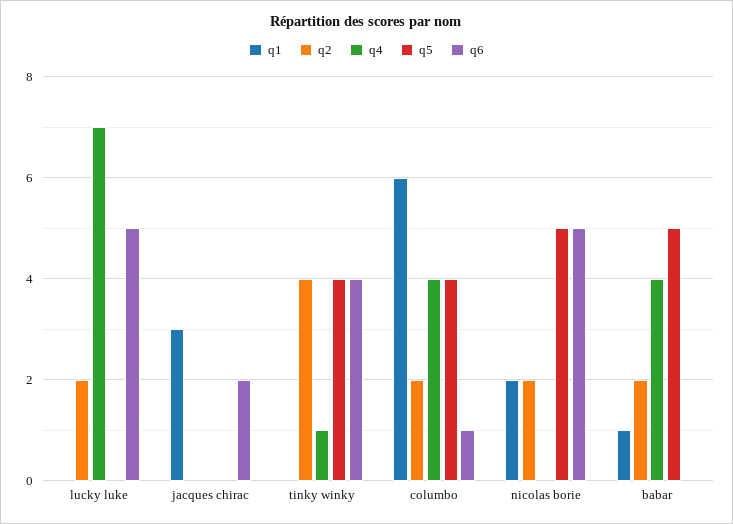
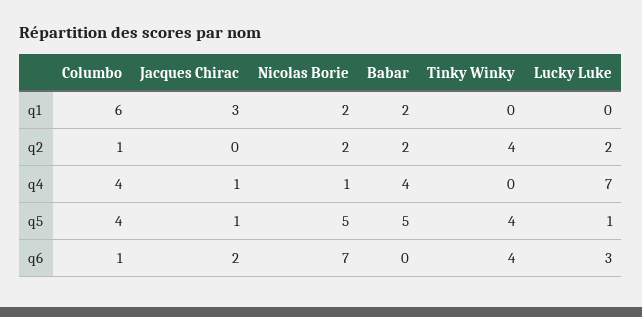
  {
    "q1": {
      "lucky luke": 0,
      "jacques chirac": 3,
      "tinky winky": 0,
      "columbo": 6,
      "nicolas borie": 2,
-     "babar": 1
+     "babar": 2
    },
    "q2": {
      "lucky luke": 2,
      "jacques chirac": 0,
      "tinky winky": 4,
-     "columbo": 2,
+     "columbo": 1,
      "nicolas borie": 2,
      "babar": 2
    },
    "q4": {
      "lucky luke": 7,
-     "jacques chirac": 0,
+     "jacques chirac": 1,
-     "tinky winky": 1,
+     "tinky winky": 0,
      "columbo": 4,
-     "nicolas borie": 0,
+     "nicolas borie": 1,
      "babar": 4
    },
    "q5": {
-     "lucky luke": 0,
+     "lucky luke": 1,
-     "jacques chirac": 0,
+     "jacques chirac": 1,
      "tinky winky": 4,
      "columbo": 4,
      "nicolas borie": 5,
      "babar": 5
    },
    "q6": {
-     "lucky luke": 5,
+     "lucky luke": 3,
      "jacques chirac": 2,
      "tinky winky": 4,
      "columbo": 1,
-     "nicolas borie": 5,
+     "nicolas borie": 7,
      "babar": 0
    }
  }

